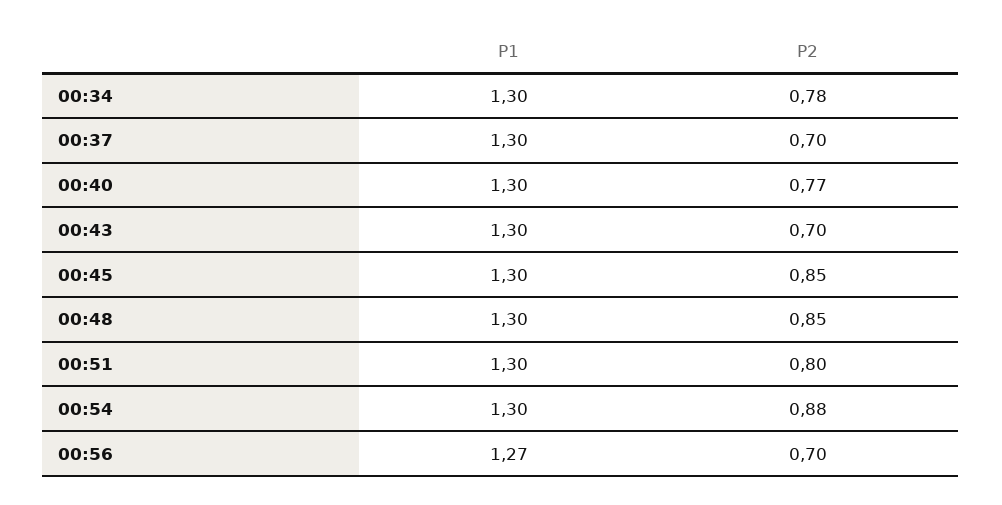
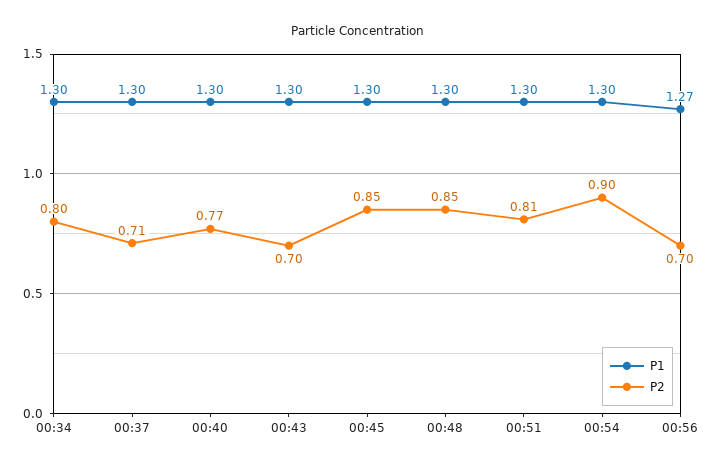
  {
    "P1": {
      "00:34": 1.3,
      "00:37": 1.3,
      "00:40": 1.3,
      "00:43": 1.3,
      "00:45": 1.3,
      "00:48": 1.3,
      "00:51": 1.3,
      "00:54": 1.3,
      "00:56": 1.27
    },
    "P2": {
-     "00:34": 0.78,
+     "00:34": 0.8,
-     "00:37": 0.7,
+     "00:37": 0.71,
      "00:40": 0.77,
      "00:43": 0.7,
      "00:45": 0.85,
      "00:48": 0.85,
-     "00:51": 0.8,
+     "00:51": 0.81,
-     "00:54": 0.88,
+     "00:54": 0.9,
      "00:56": 0.7
    }
  }

